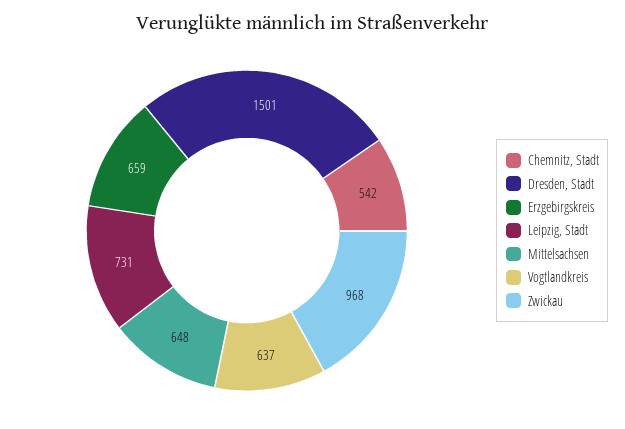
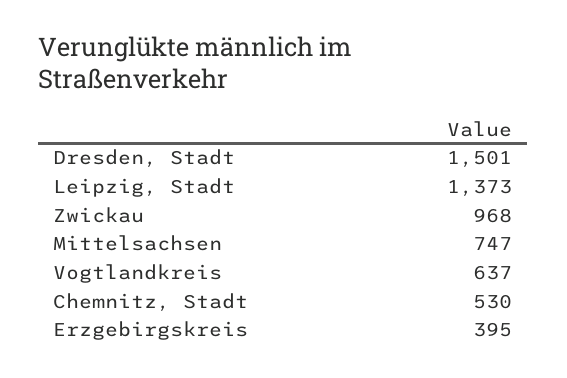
  {
-   "Chemnitz, Stadt": 542,
+   "Chemnitz, Stadt": 530,
    "Dresden, Stadt": 1501,
-   "Erzgebirgskreis": 659,
+   "Erzgebirgskreis": 395,
-   "Leipzig, Stadt": 731,
+   "Leipzig, Stadt": 1373,
-   "Mittelsachsen": 648,
+   "Mittelsachsen": 747,
    "Vogtlandkreis": 637,
    "Zwickau": 968
  }

